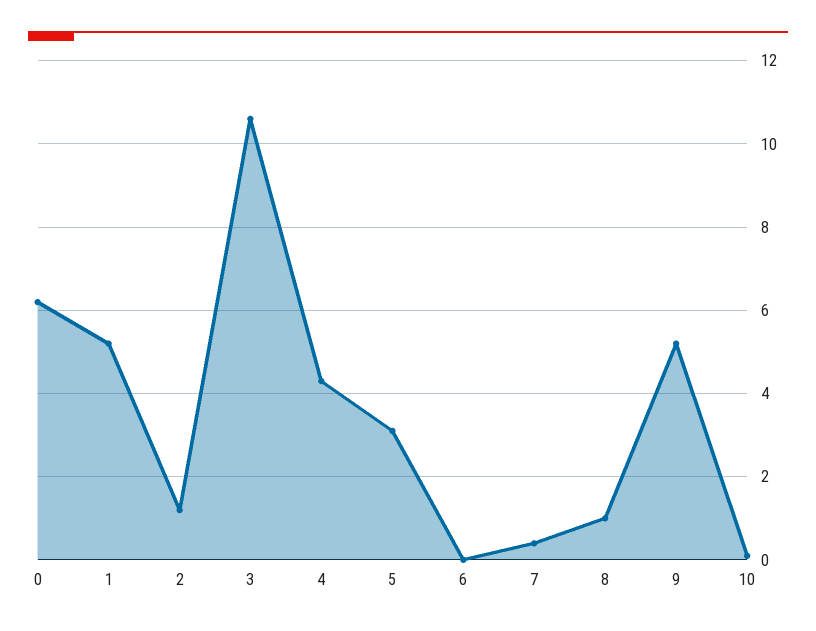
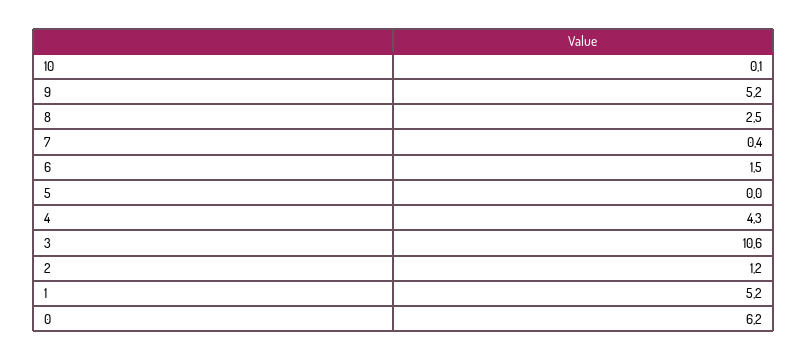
  {
    "0": 6.2,
    "1": 5.2,
    "2": 1.2,
    "3": 10.6,
    "4": 4.3,
-   "5": 3,
+   "5": 0,
-   "6": 0,
+   "6": 1.5,
    "7": 0.4,
-   "8": 1,
+   "8": 2.5,
    "9": 5.2,
    "10": 0.1
  }

